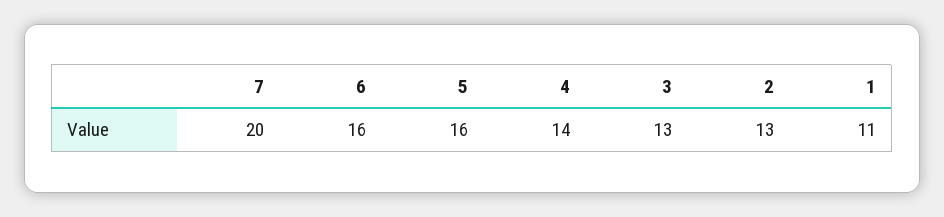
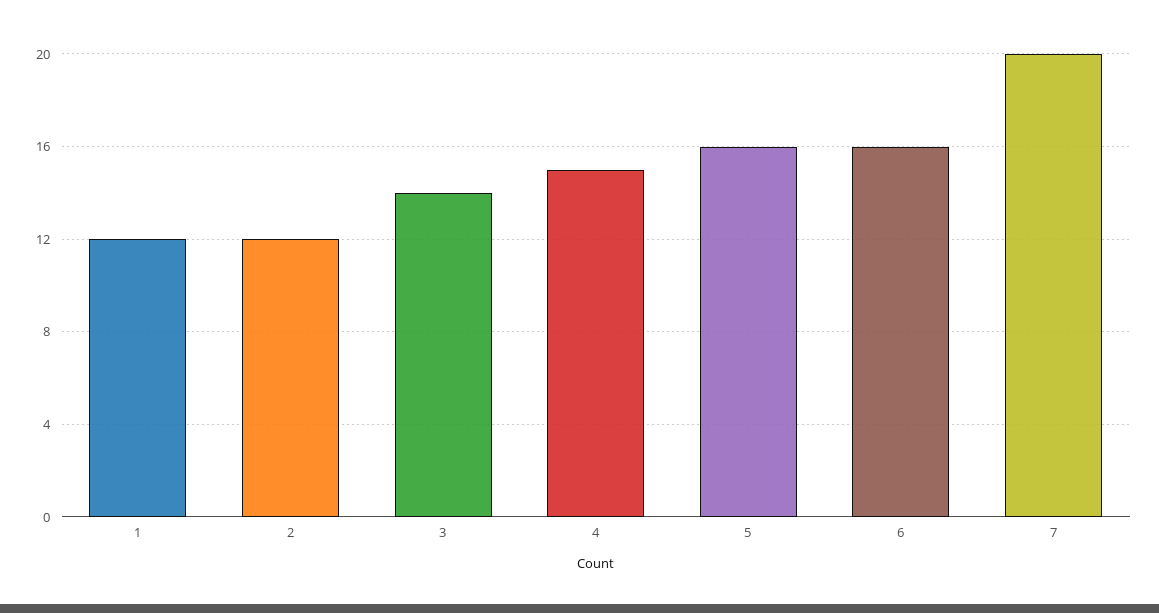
  {
    "7": 20,
    "6": 16,
    "5": 16,
-   "4": 14,
+   "4": 15,
-   "3": 13,
+   "3": 14,
-   "2": 13,
+   "2": 12,
-   "1": 11
+   "1": 12
  }

